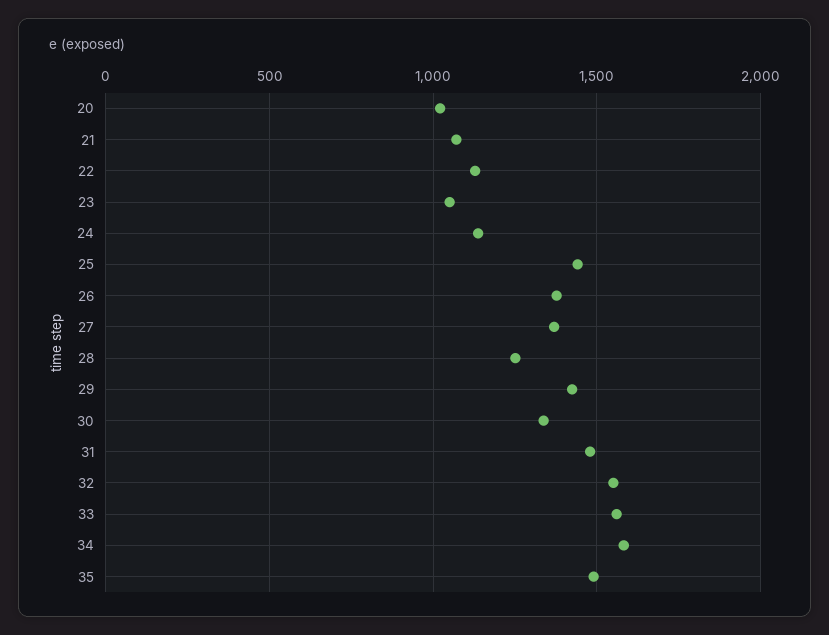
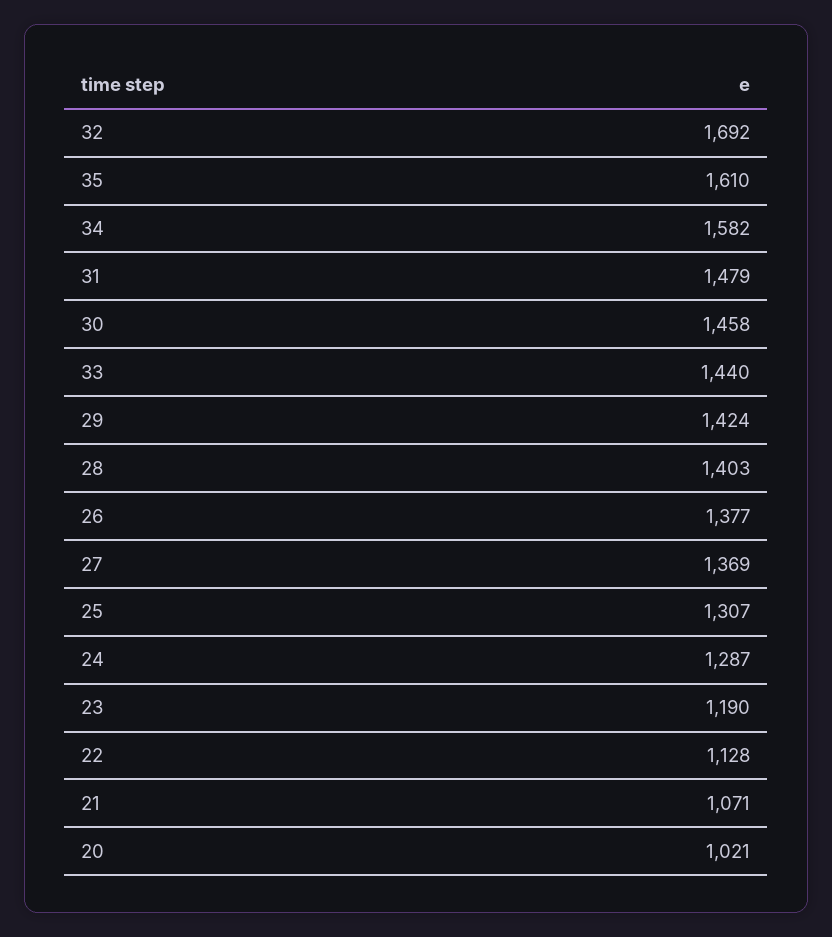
  {
    "20": 1021,
    "21": 1071,
    "22": 1128,
-   "23": 1050,
+   "23": 1190,
-   "24": 1150,
+   "24": 1287,
-   "25": 1450,
+   "25": 1307,
    "26": 1377,
    "27": 1369,
-   "28": 1250,
+   "28": 1403,
    "29": 1424,
-   "30": 1350,
+   "30": 1458,
    "31": 1479,
-   "32": 1550,
+   "32": 1692,
-   "33": 1550,
+   "33": 1440,
    "34": 1582,
-   "35": 1500
+   "35": 1610
  }

